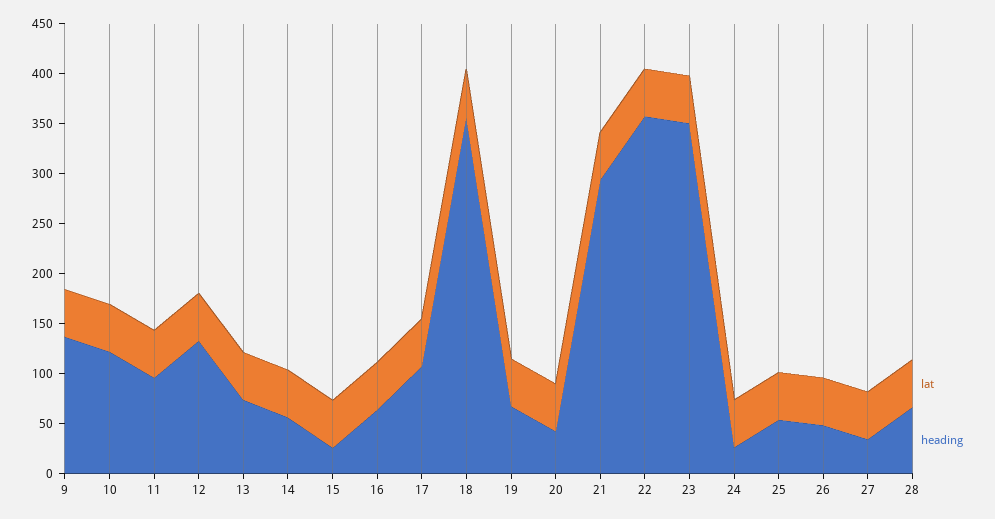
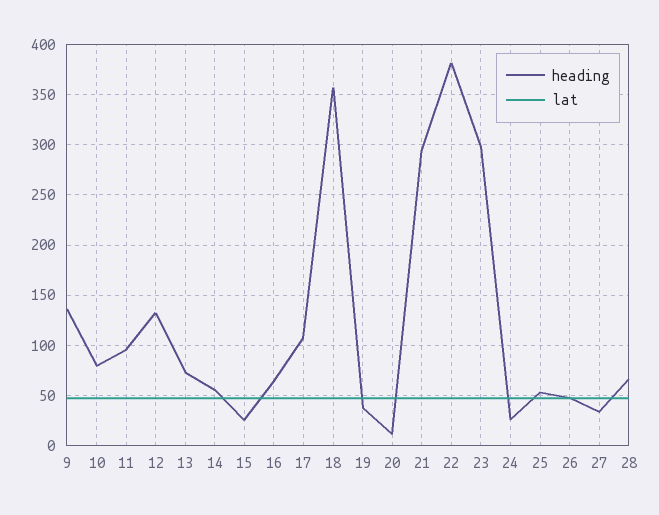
  {
    "lat": {
      "9": 50,
      "10": 50,
      "11": 50,
      "12": 50,
      "13": 50,
      "14": 50,
      "15": 50,
      "16": 50,
      "17": 50,
      "18": 50,
      "19": 50,
      "20": 50,
      "21": 50,
      "22": 50,
      "23": 50,
      "24": 50,
      "25": 50,
      "26": 50,
      "27": 50,
      "28": 50
    },
    "heading": {
      "9": 140,
-     "10": 120,
+     "10": 80,
      "11": 100,
      "12": 130,
      "13": 70,
      "14": 60,
      "15": 30,
      "16": 60,
      "17": 110,
      "18": 360,
-     "19": 70,
+     "19": 40,
-     "20": 40,
+     "20": 10,
      "21": 290,
-     "22": 360,
+     "22": 380,
-     "23": 350,
+     "23": 300,
      "24": 30,
      "25": 50,
      "26": 50,
      "27": 30,
      "28": 70
    }
  }

